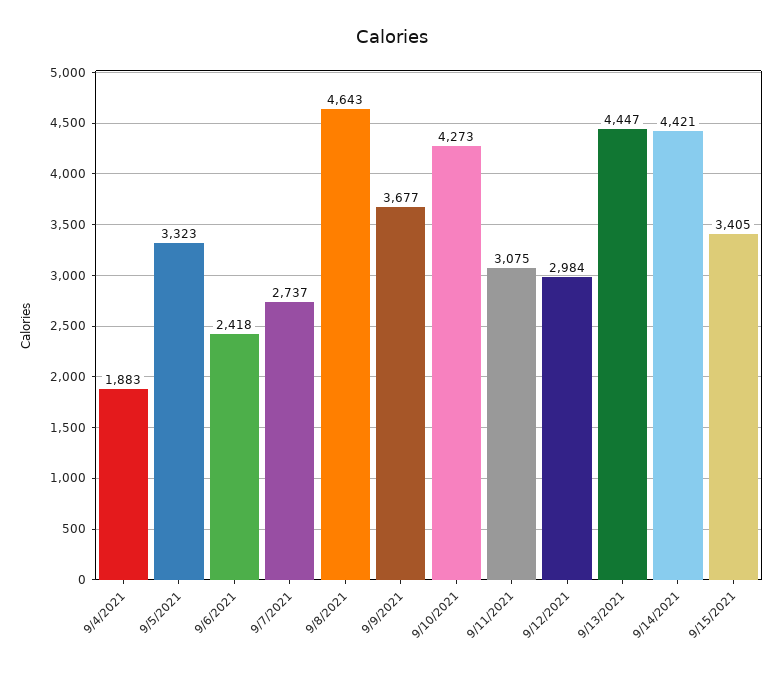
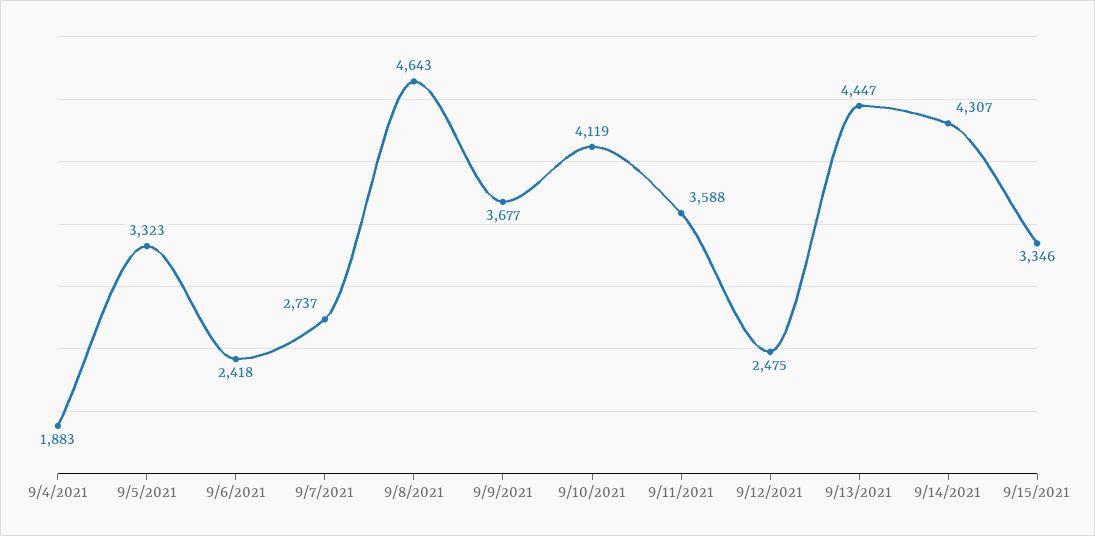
  {
    "9/4/2021": 1883,
    "9/5/2021": 3323,
    "9/6/2021": 2418,
    "9/7/2021": 2737,
    "9/8/2021": 4643,
    "9/9/2021": 3677,
-   "9/10/2021": 4273,
+   "9/10/2021": 4119,
-   "9/11/2021": 3075,
+   "9/11/2021": 3588,
-   "9/12/2021": 2984,
+   "9/12/2021": 2475,
    "9/13/2021": 4447,
-   "9/14/2021": 4421,
+   "9/14/2021": 4307,
-   "9/15/2021": 3405
+   "9/15/2021": 3346
  }

